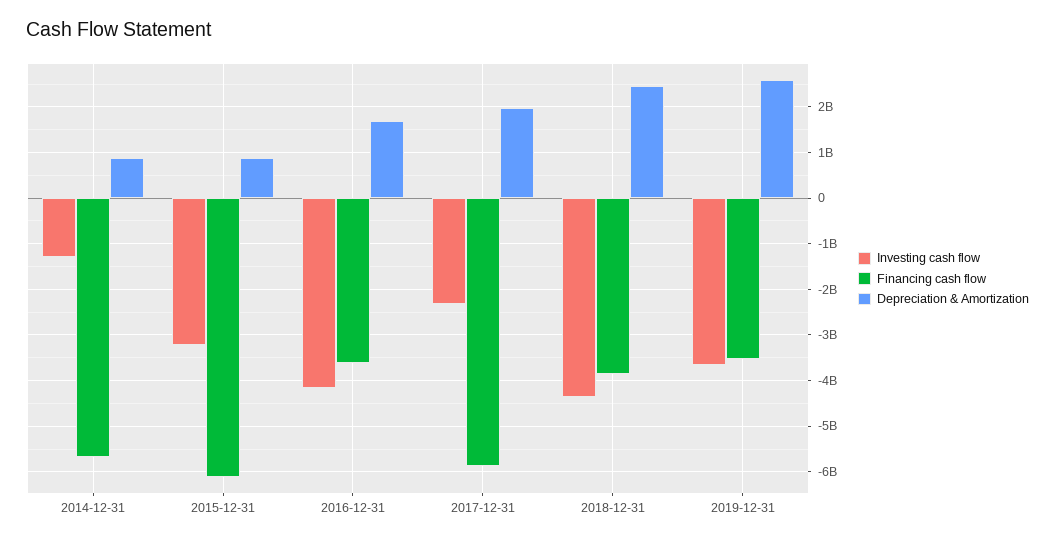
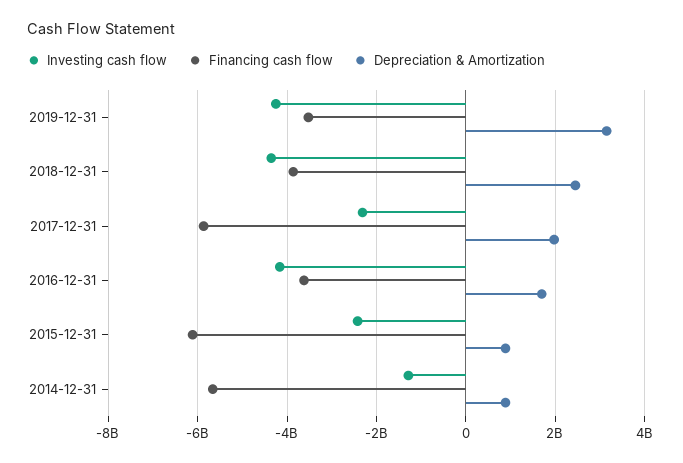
  {
    "Investing cash flow": {
      "2014-12-31": -1200000000,
-     "2015-12-31": -3200000000,
+     "2015-12-31": -2400000000,
      "2016-12-31": -4200000000,
      "2017-12-31": -2400000000,
      "2018-12-31": -4400000000,
-     "2019-12-31": -3600000000
+     "2019-12-31": -4200000000
    },
    "Financing cash flow": {
      "2014-12-31": -5600000000,
      "2015-12-31": -6200000000,
      "2016-12-31": -3600000000,
      "2017-12-31": -5800000000,
      "2018-12-31": -3800000000,
      "2019-12-31": -3600000000
    },
    "Depreciation & Amortization": {
      "2014-12-31": 800000000,
      "2015-12-31": 800000000,
      "2016-12-31": 1600000000,
      "2017-12-31": 2000000000,
      "2018-12-31": 2400000000,
-     "2019-12-31": 2600000000
+     "2019-12-31": 3200000000
    }
  }

